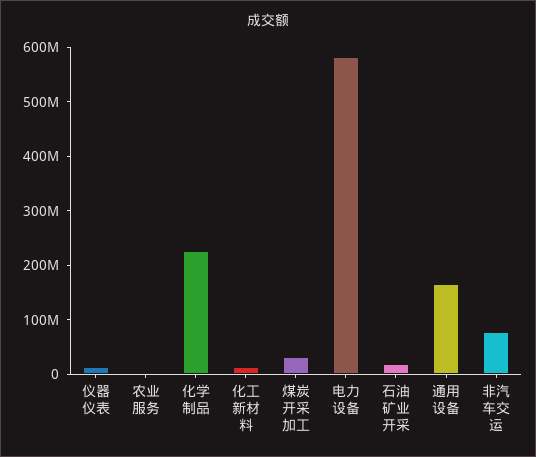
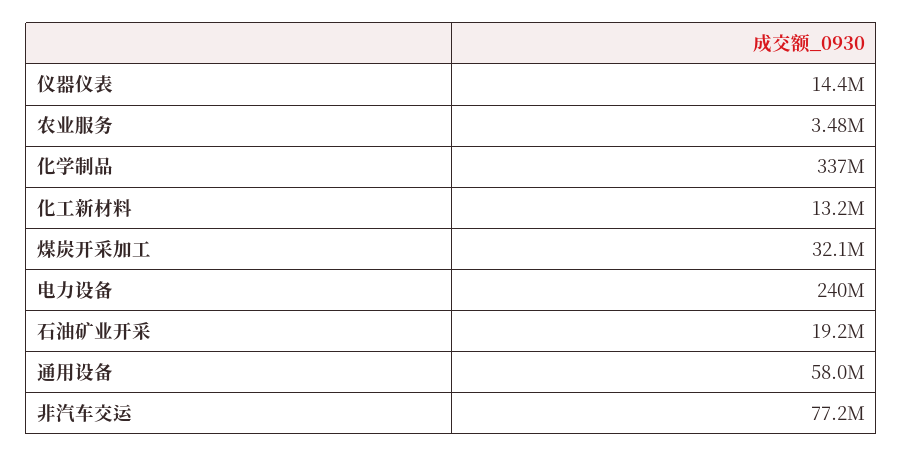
  {
    "仪器仪表": 14400000,
    "农业服务": 3480000,
-   "化学制品": 220000000,
+   "化学制品": 337000000,
    "化工新材料": 13200000,
    "煤炭开采加工": 32100000,
-   "电力设备": 580000000,
+   "电力设备": 240000000,
    "石油矿业开采": 19200000,
-   "通用设备": 160000000,
+   "通用设备": 58000000,
    "非汽车交运": 77200000
  }

